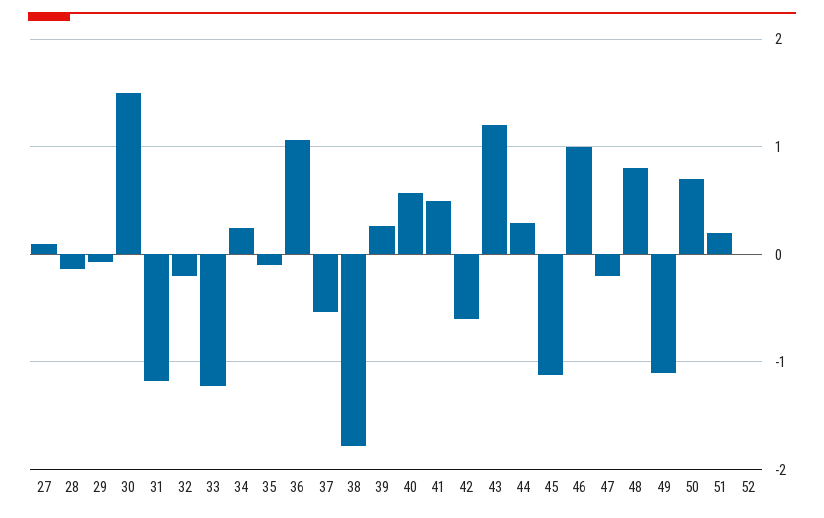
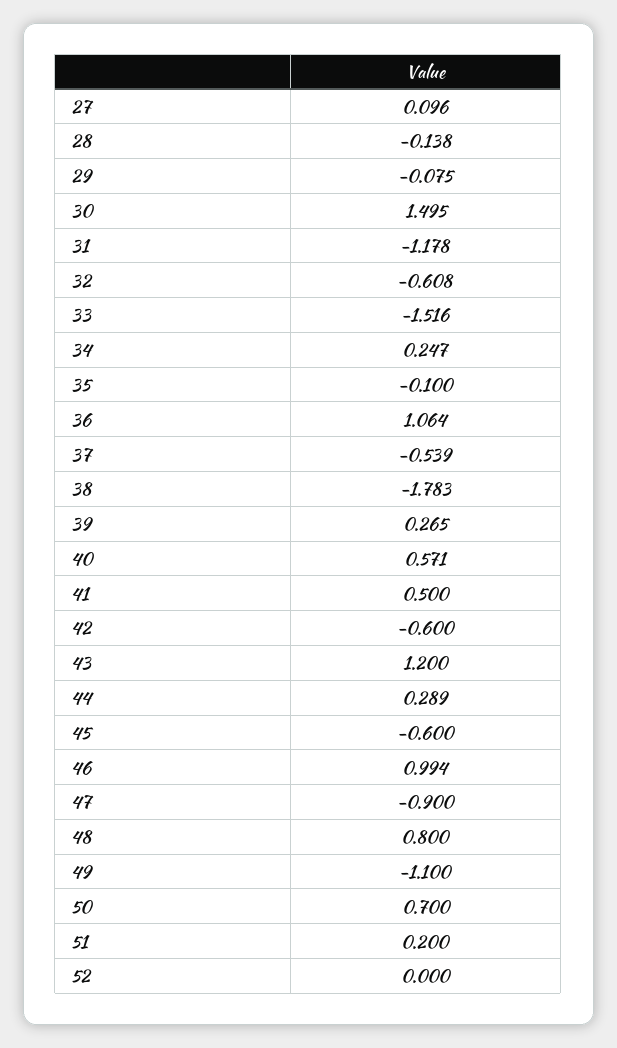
  {
    "27": 0.096,
    "28": -0.138,
    "29": -0.075,
    "30": 1.495,
    "31": -1.178,
-   "32": -0.2,
+   "32": -0.608,
-   "33": -1.2,
+   "33": -1.516,
    "34": 0.247,
    "35": -0.1,
    "36": 1.064,
    "37": -0.539,
    "38": -1.783,
    "39": 0.265,
    "40": 0.571,
    "41": 0.5,
    "42": -0.6,
    "43": 1.2,
    "44": 0.289,
-   "45": -1.1,
+   "45": -0.6,
    "46": 0.994,
-   "47": -0.2,
+   "47": -0.9,
    "48": 0.8,
    "49": -1.1,
    "50": 0.7,
    "51": 0.2,
    "52": 0
  }

